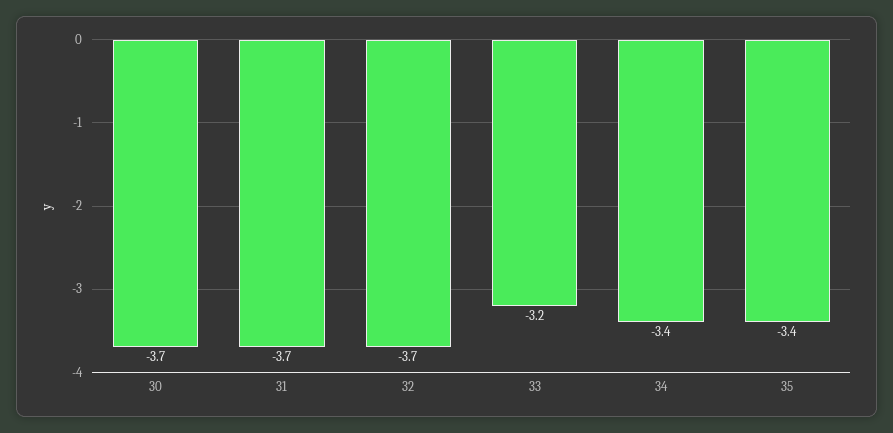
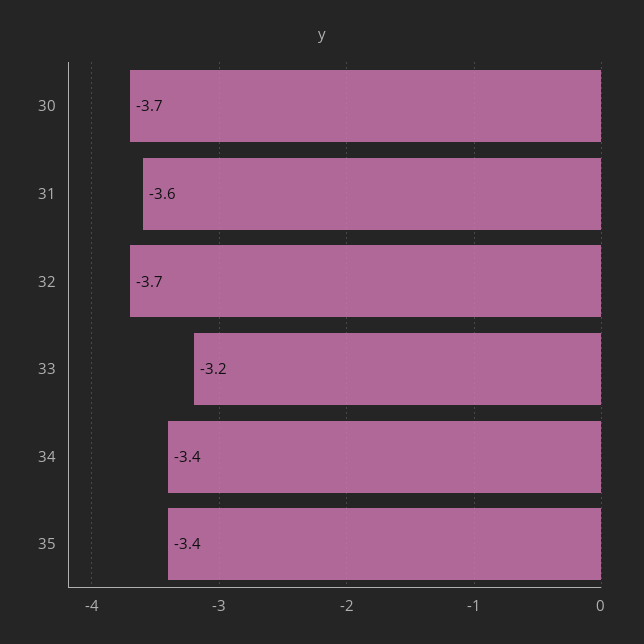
  {
    "30": -3.7,
-   "31": -3.7,
+   "31": -3.6,
    "32": -3.7,
    "33": -3.2,
    "34": -3.4,
    "35": -3.4
  }

